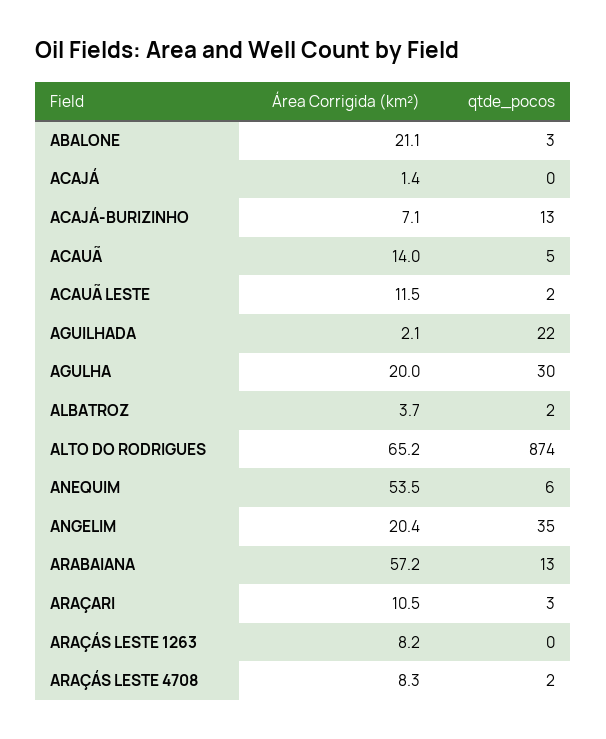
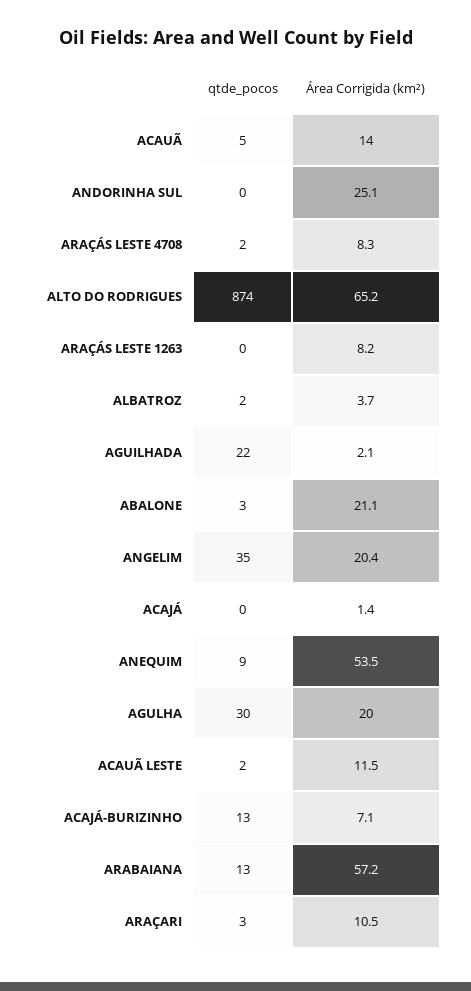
  {
    "Área Corrigida (km²)": {
      "ABALONE": 21.1,
      "ACAJÁ": 1.4,
      "ACAJÁ-BURIZINHO": 7.1,
      "ACAUÃ": 14,
      "ACAUÃ LESTE": 11.5,
      "AGUILHADA": 2.1,
      "AGULHA": 20,
      "ALBATROZ": 3.7,
      "ALTO DO RODRIGUES": 65.2,
      "ANEQUIM": 53.5,
      "ANGELIM": 20.4,
      "ARABAIANA": 57.2,
      "ARAÇARI": 10.5,
      "ARAÇÁS LESTE 1263": 8.2,
-     "ARAÇÁS LESTE 4708": 8.3
+     "ARAÇÁS LESTE 4708": 8.3,
+     "ANDORINHA SUL": 25.1
    },
    "qtde_pocos": {
      "ABALONE": 3,
      "ACAJÁ": 0,
      "ACAJÁ-BURIZINHO": 13,
      "ACAUÃ": 5,
      "ACAUÃ LESTE": 2,
      "AGUILHADA": 22,
      "AGULHA": 30,
      "ALBATROZ": 2,
      "ALTO DO RODRIGUES": 874,
-     "ANEQUIM": 6,
+     "ANEQUIM": 9,
      "ANGELIM": 35,
      "ARABAIANA": 13,
      "ARAÇARI": 3,
      "ARAÇÁS LESTE 1263": 0,
-     "ARAÇÁS LESTE 4708": 2
+     "ARAÇÁS LESTE 4708": 2,
+     "ANDORINHA SUL": 0
    }
  }

